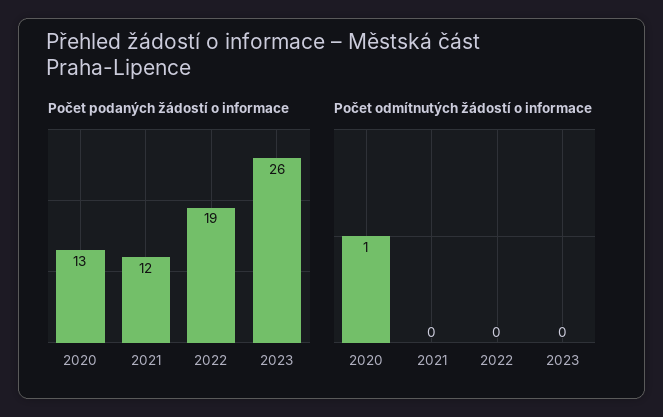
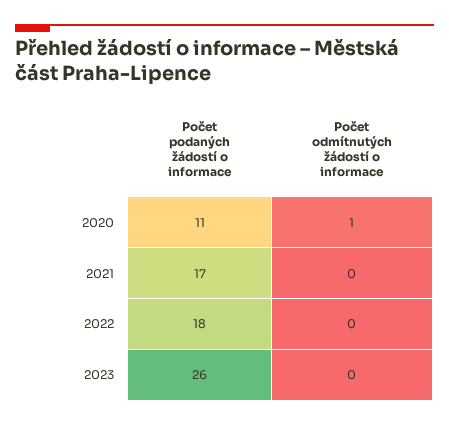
  {
    "Počet podaných žádostí o informace": {
-     "2020": 13,
+     "2020": 11,
-     "2021": 12,
+     "2021": 17,
-     "2022": 19,
+     "2022": 18,
      "2023": 26
    },
    "Počet odmítnutých žádostí o informace": {
      "2020": 1,
      "2021": 0,
      "2022": 0,
      "2023": 0
    }
  }

